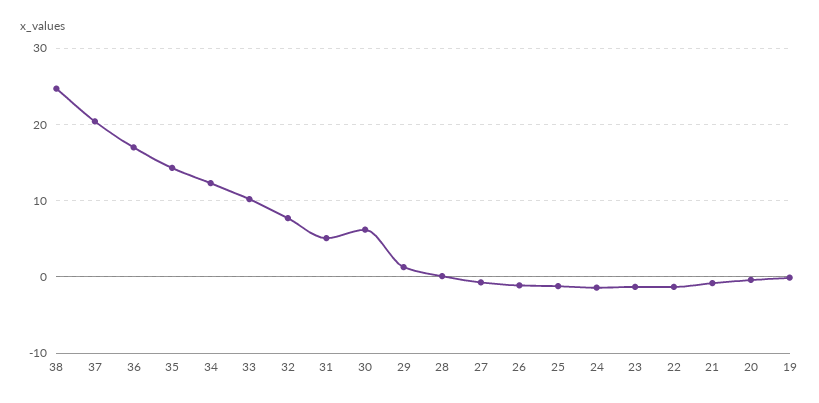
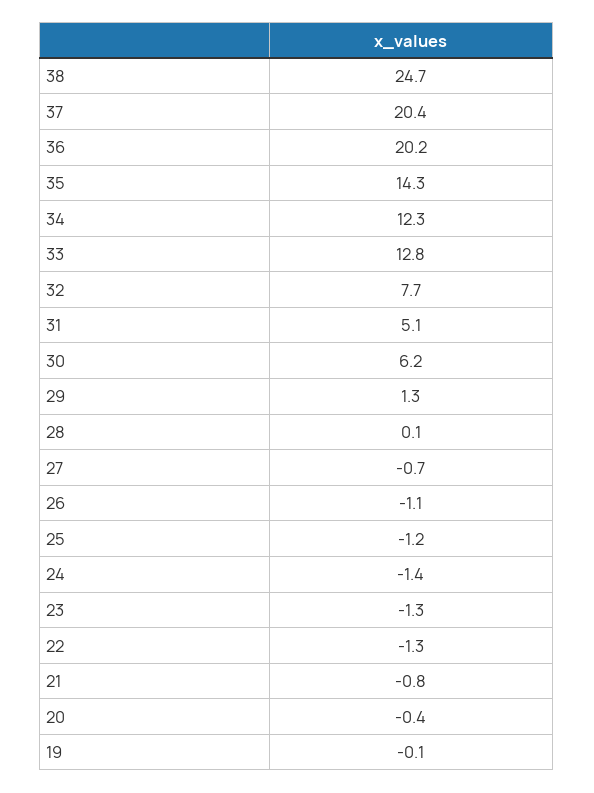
  {
    "38": 24.7,
    "37": 20.4,
-   "36": 17,
+   "36": 20.2,
    "35": 14.3,
    "34": 12.3,
-   "33": 10,
+   "33": 12.8,
    "32": 7.7,
    "31": 5.1,
    "30": 6.2,
    "29": 1.3,
    "28": 0.1,
    "27": -0.7,
    "26": -1.1,
    "25": -1.2,
    "24": -1.4,
    "23": -1.3,
    "22": -1.3,
    "21": -0.8,
    "20": -0.4,
    "19": -0.1
  }

